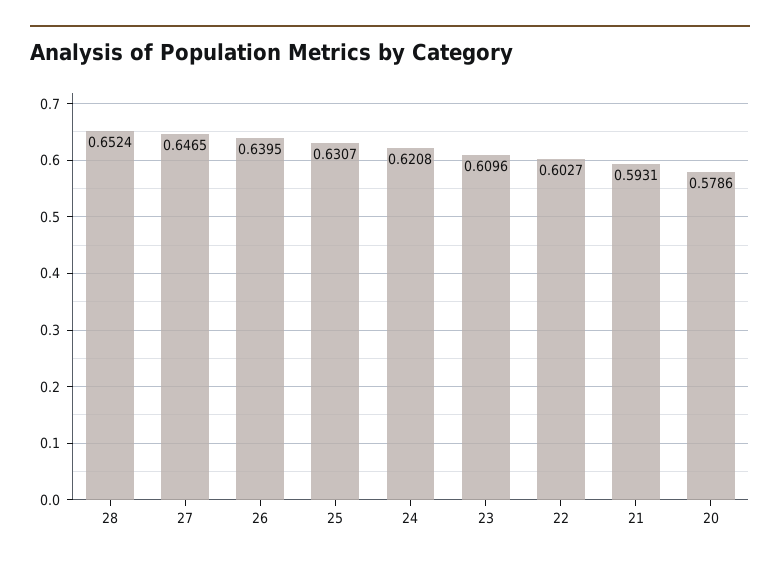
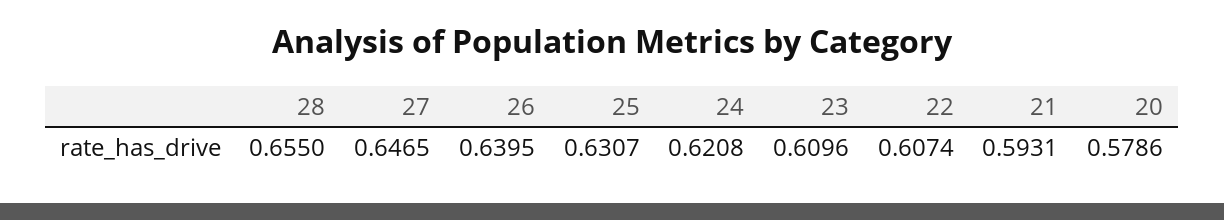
  {
-   "28": 0.6524,
+   "28": 0.655,
    "27": 0.6465,
    "26": 0.6395,
    "25": 0.6307,
    "24": 0.6208,
    "23": 0.6096,
-   "22": 0.6027,
+   "22": 0.6074,
    "21": 0.5931,
    "20": 0.5786
  }

